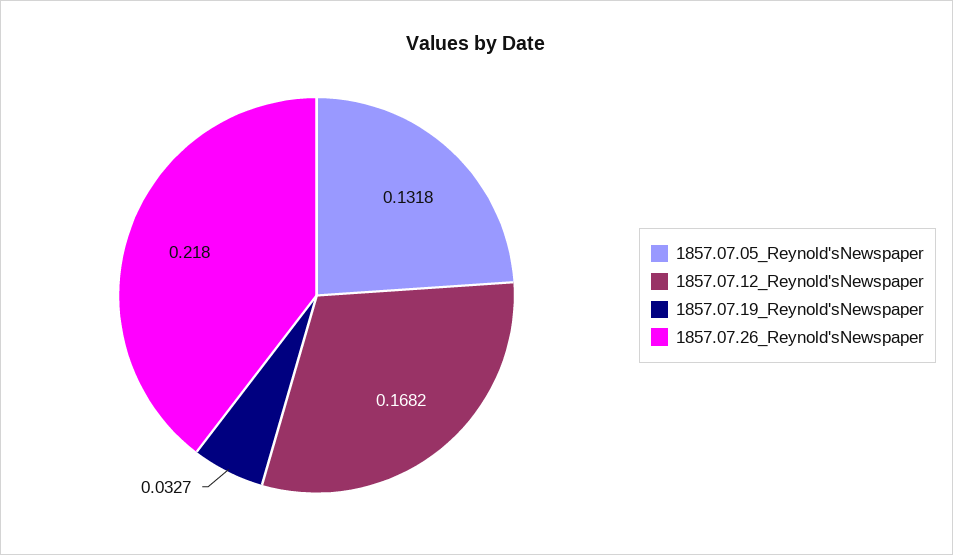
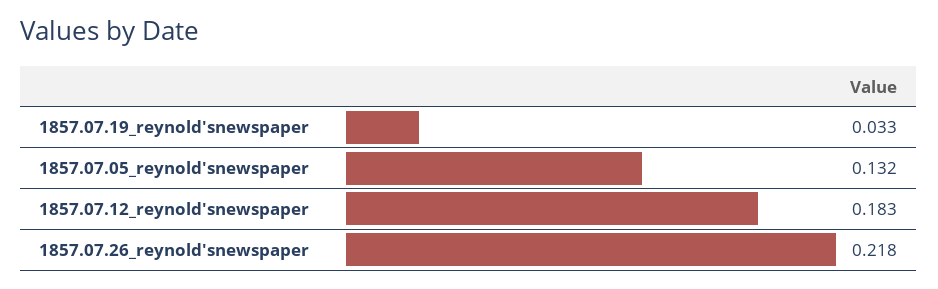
  {
    "1857.07.05_Reynold'sNewspaper": 0.1318,
-   "1857.07.12_Reynold'sNewspaper": 0.1682,
+   "1857.07.12_Reynold'sNewspaper": 0.183,
    "1857.07.19_Reynold'sNewspaper": 0.0327,
    "1857.07.26_Reynold'sNewspaper": 0.218
  }

